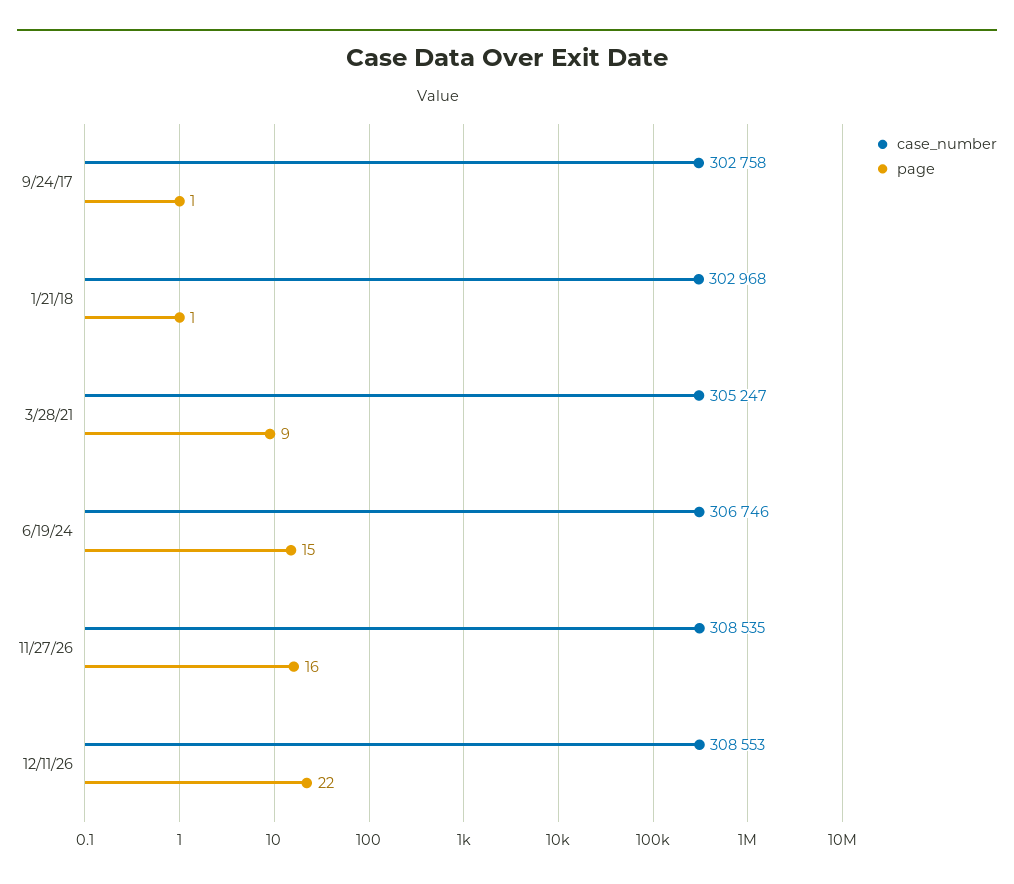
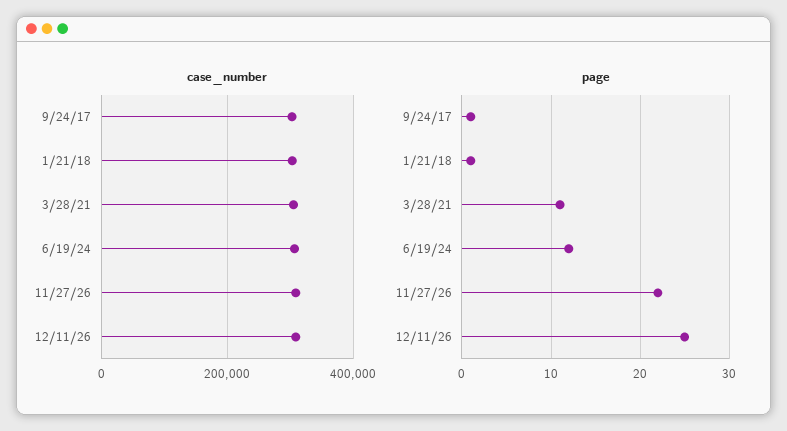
  {
    "case_number": {
      "9/24/17": 302758,
      "1/21/18": 302968,
      "3/28/21": 305247,
      "6/19/24": 306746,
      "11/27/26": 308535,
      "12/11/26": 308553
    },
    "page": {
      "9/24/17": 1,
      "1/21/18": 1,
-     "3/28/21": 9,
+     "3/28/21": 11,
-     "6/19/24": 15,
+     "6/19/24": 12,
-     "11/27/26": 16,
+     "11/27/26": 22,
-     "12/11/26": 22
+     "12/11/26": 25
    }
  }

